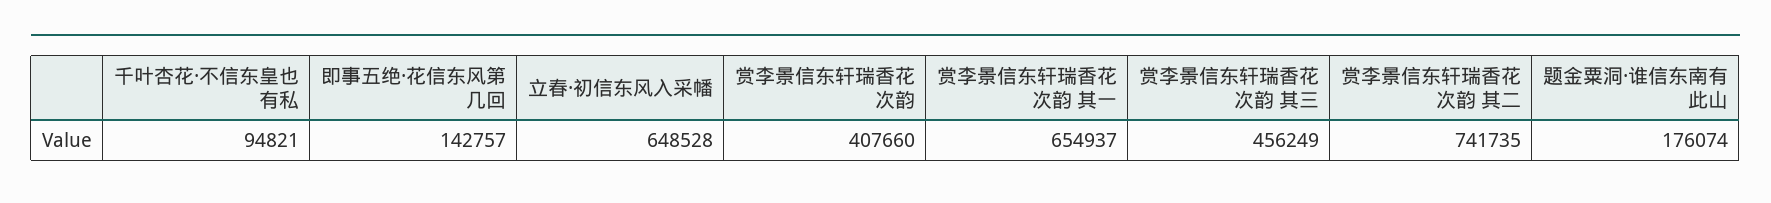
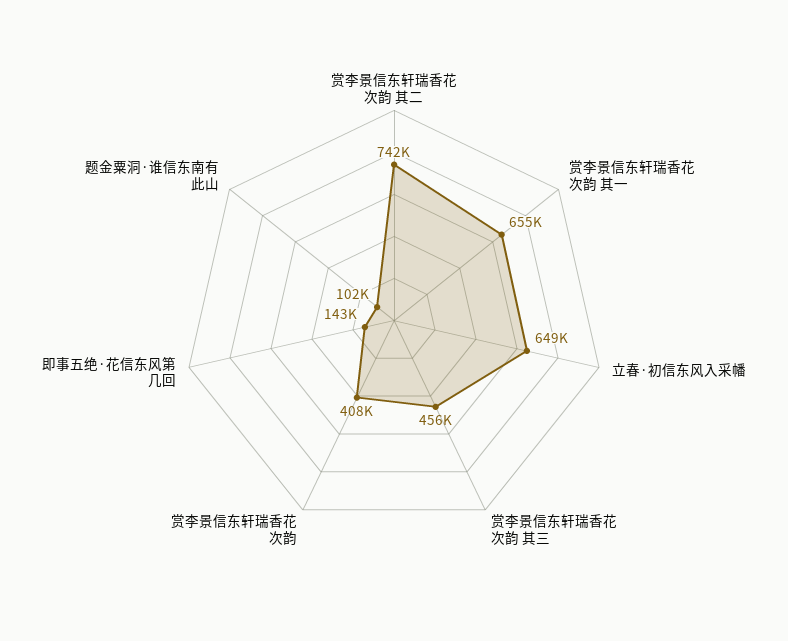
  {
-   "千叶杏花·不信东皇也有私": 94821,
    "即事五绝·花信东风第几回": 142757,
    "立春·初信东风入采幡": 648528,
    "赏李景信东轩瑞香花次韵": 407660,
    "赏李景信东轩瑞香花次韵 其一": 654937,
    "赏李景信东轩瑞香花次韵 其三": 456249,
    "赏李景信东轩瑞香花次韵 其二": 741735,
-   "题金粟洞·谁信东南有此山": 176074
+   "题金粟洞·谁信东南有此山": 102000
  }

